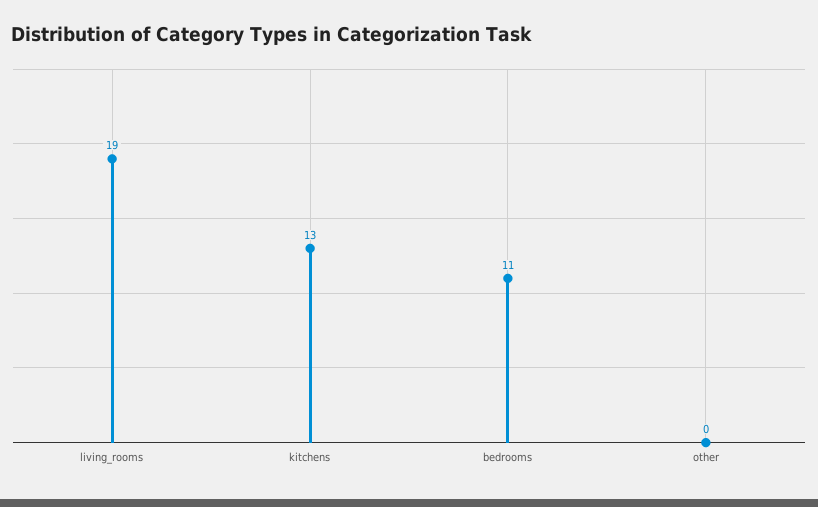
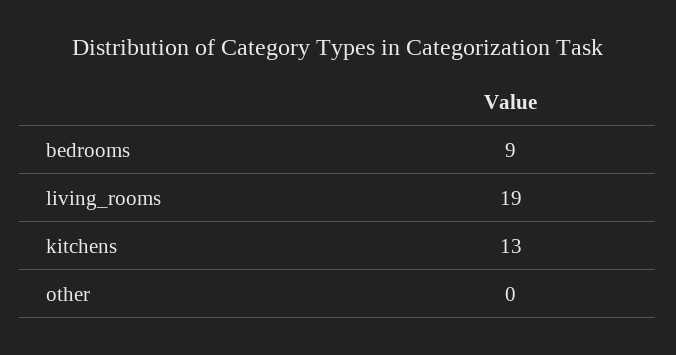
  {
    "living_rooms": 19,
    "kitchens": 13,
-   "bedrooms": 11,
+   "bedrooms": 9,
    "other": 0
  }

